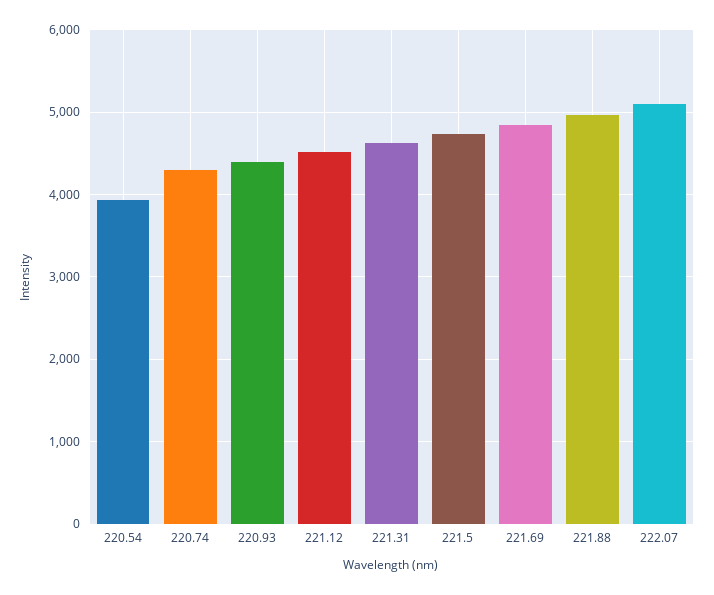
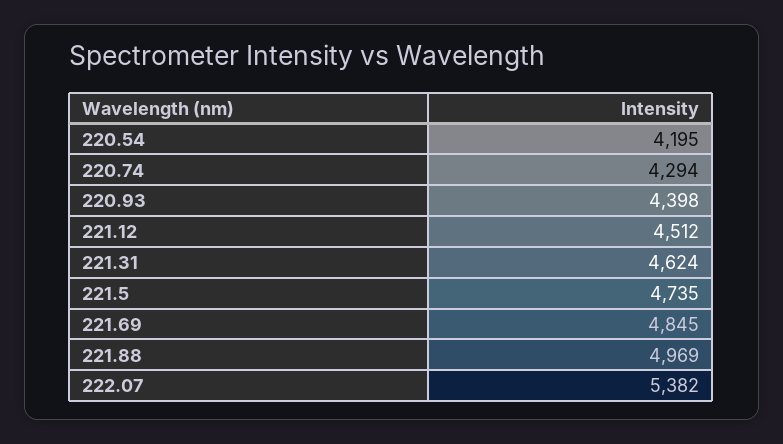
  {
-   "220.54": 3900,
+   "220.54": 4195,
    "220.74": 4294,
    "220.93": 4398,
    "221.12": 4512,
    "221.31": 4624,
    "221.5": 4735,
    "221.69": 4845,
    "221.88": 4969,
-   "222.07": 5100
+   "222.07": 5382
  }

